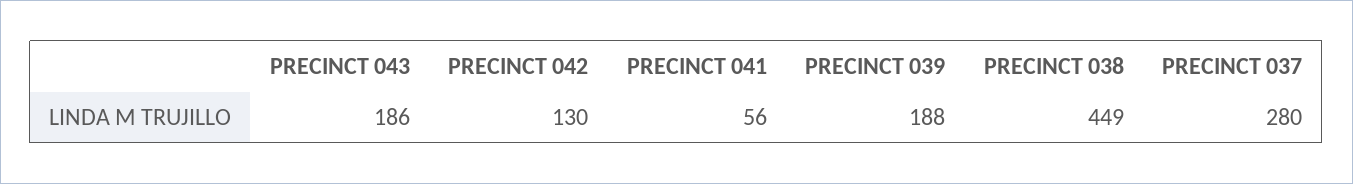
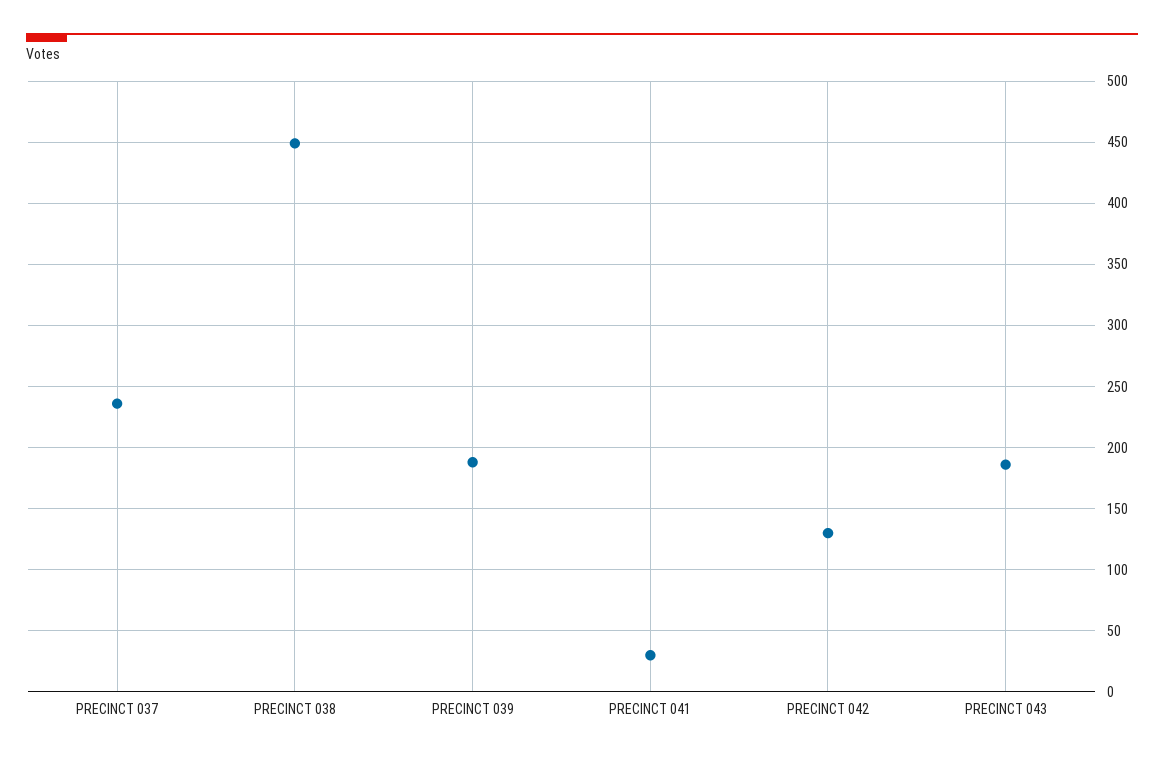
  {
    "PRECINCT 043": 186,
    "PRECINCT 042": 130,
-   "PRECINCT 041": 56,
+   "PRECINCT 041": 30,
    "PRECINCT 039": 188,
    "PRECINCT 038": 449,
-   "PRECINCT 037": 280
+   "PRECINCT 037": 235
  }

